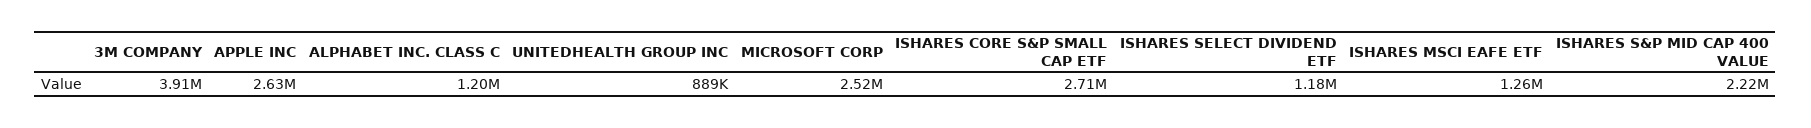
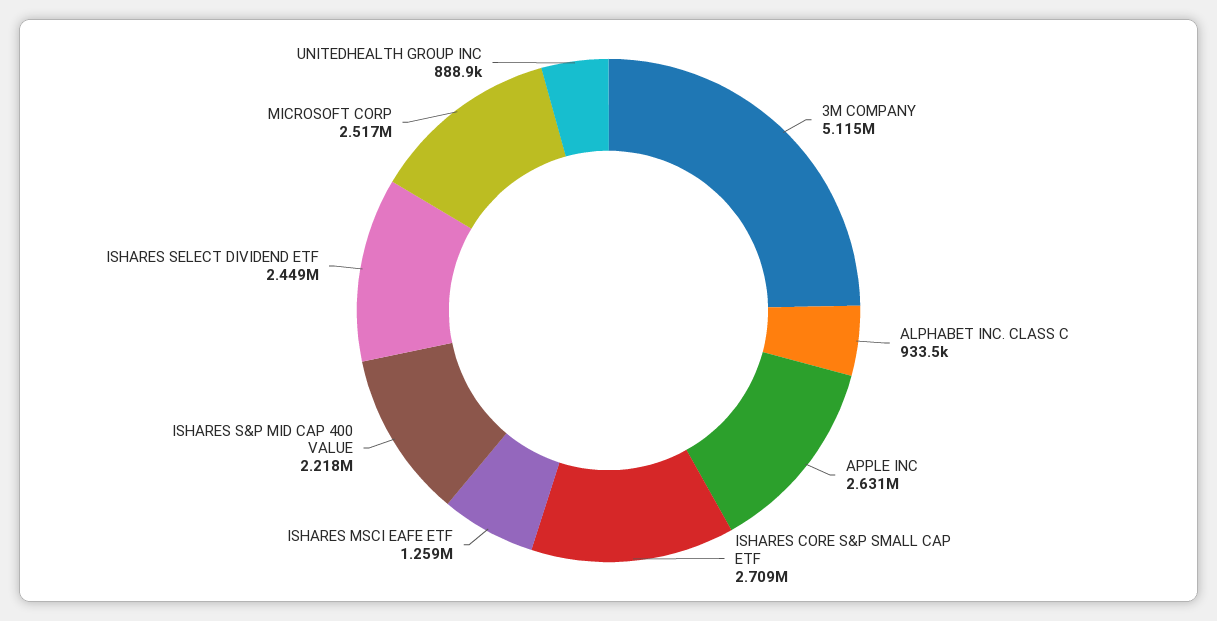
  {
-   "3M COMPANY": 3910000,
+   "3M COMPANY": 5115000,
    "APPLE INC": 2631000,
-   "ALPHABET INC. CLASS C": 1200000,
+   "ALPHABET INC. CLASS C": 933500,
    "UNITEDHEALTH GROUP INC": 888900,
    "MICROSOFT CORP": 2517000,
    "ISHARES CORE S&P SMALL CAP ETF": 2709000,
-   "ISHARES SELECT DIVIDEND ETF": 1180000,
+   "ISHARES SELECT DIVIDEND ETF": 2449000,
    "ISHARES MSCI EAFE ETF": 1259000,
    "ISHARES S&P MID CAP 400 VALUE": 2218000
  }

